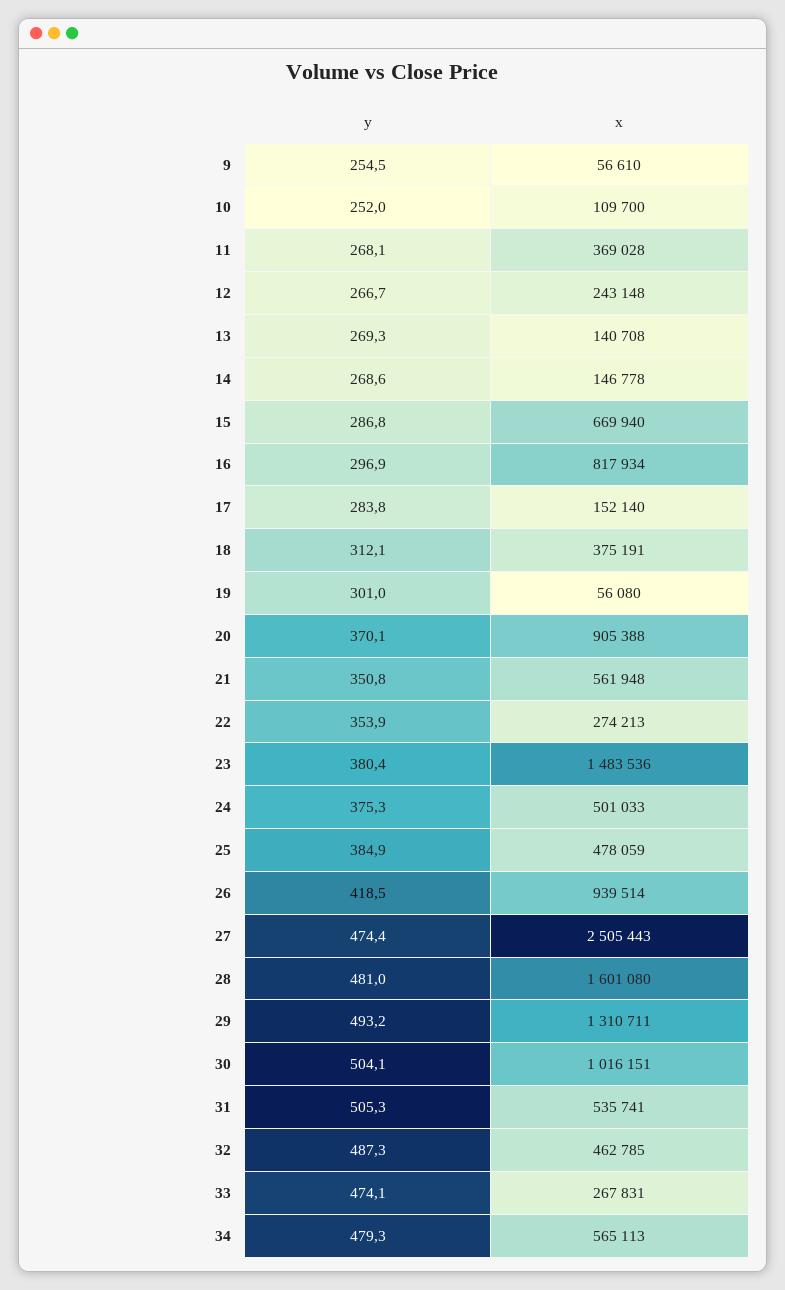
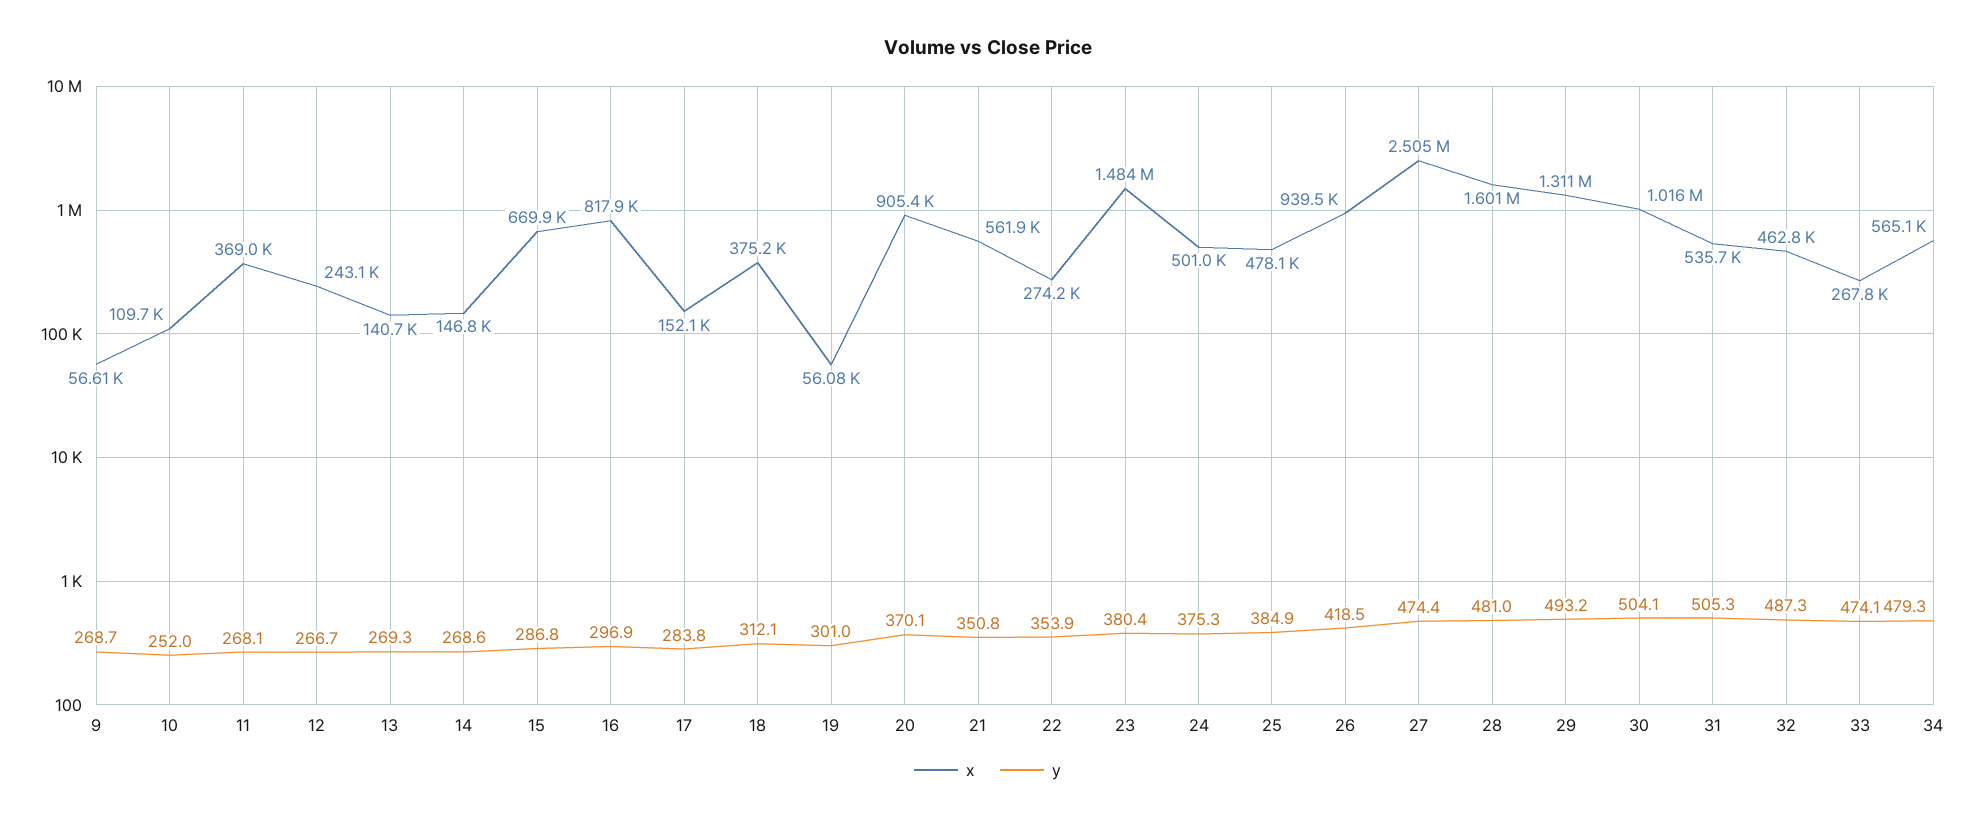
  {
    "y": {
-     "9": 254.5,
+     "9": 268.7,
      "10": 252,
      "11": 268.1,
      "12": 266.7,
      "13": 269.3,
      "14": 268.6,
      "15": 286.8,
      "16": 296.9,
      "17": 283.8,
      "18": 312.1,
      "19": 301,
      "20": 370.1,
      "21": 350.8,
      "22": 353.9,
      "23": 380.4,
      "24": 375.3,
      "25": 384.9,
      "26": 418.5,
      "27": 474.4,
      "28": 481,
      "29": 493.2,
      "30": 504.1,
      "31": 505.3,
      "32": 487.3,
      "33": 474.1,
      "34": 479.3
    },
    "x": {
      "9": 56610,
      "10": 109700,
      "11": 369028,
      "12": 243148,
      "13": 140708,
      "14": 146778,
      "15": 669940,
      "16": 817934,
      "17": 152140,
      "18": 375191,
      "19": 56080,
      "20": 905388,
      "21": 561948,
      "22": 274213,
      "23": 1483536,
      "24": 501033,
      "25": 478059,
      "26": 939514,
      "27": 2505443,
      "28": 1601080,
      "29": 1310711,
      "30": 1016151,
      "31": 535741,
      "32": 462785,
      "33": 267831,
      "34": 565113
    }
  }

